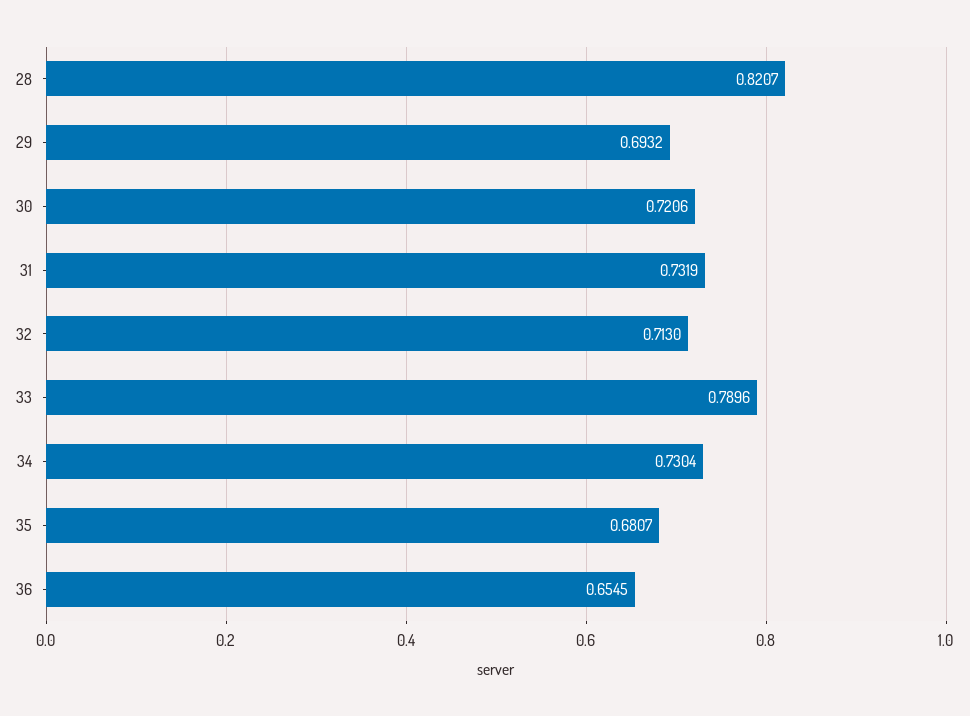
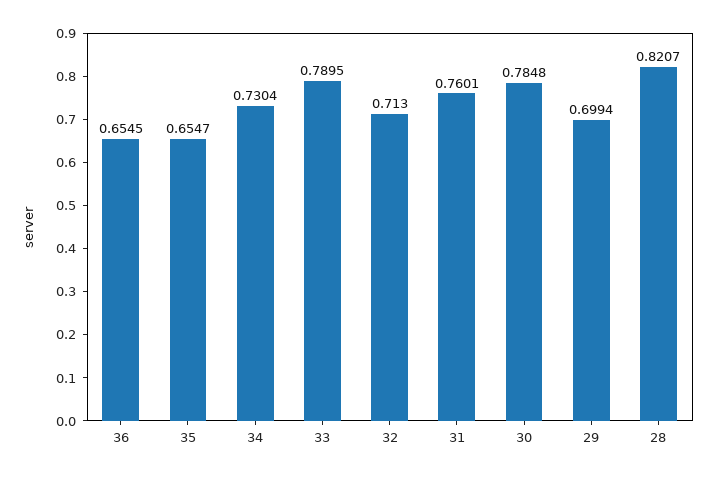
  {
    "28": 0.8207,
-   "29": 0.6932,
+   "29": 0.6994,
-   "30": 0.7206,
+   "30": 0.7848,
-   "31": 0.7319,
+   "31": 0.7601,
    "32": 0.713,
-   "33": 0.7896,
+   "33": 0.7895,
    "34": 0.7304,
-   "35": 0.6807,
+   "35": 0.6547,
    "36": 0.6545
  }

